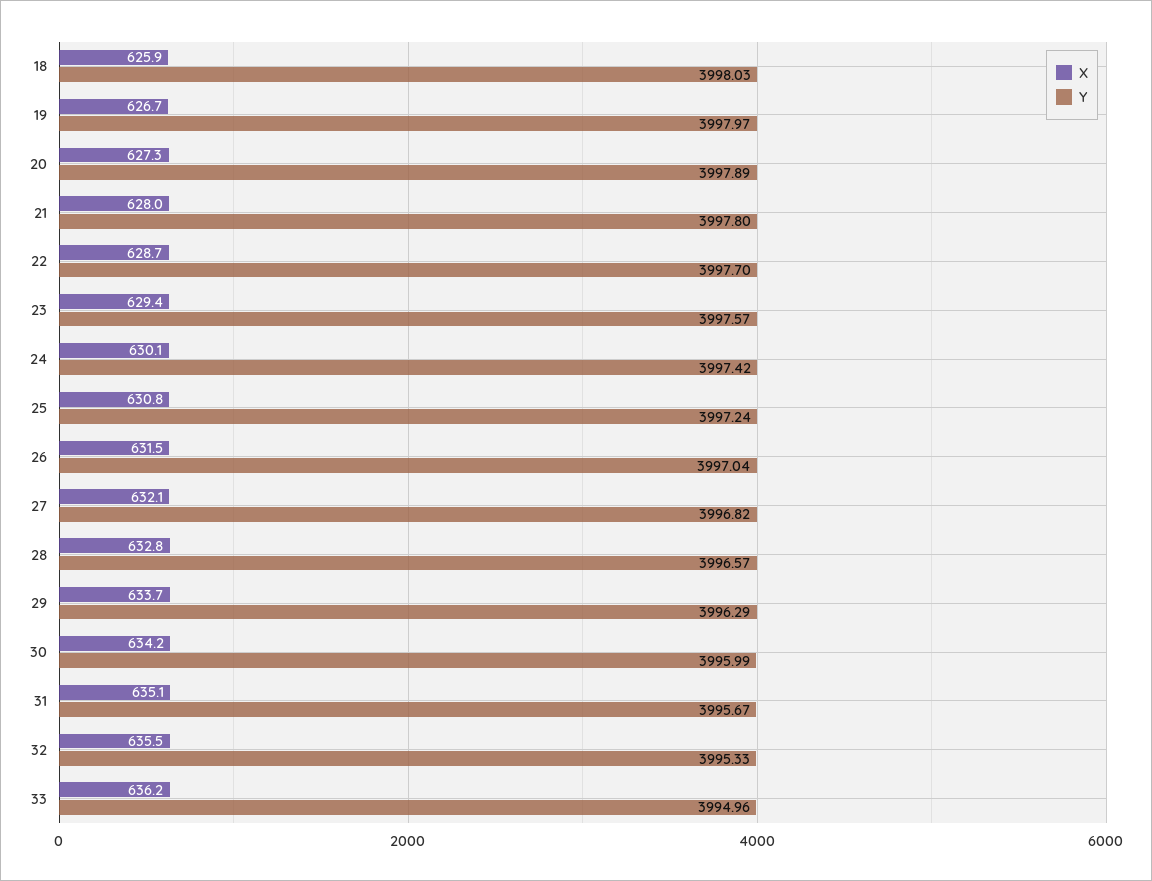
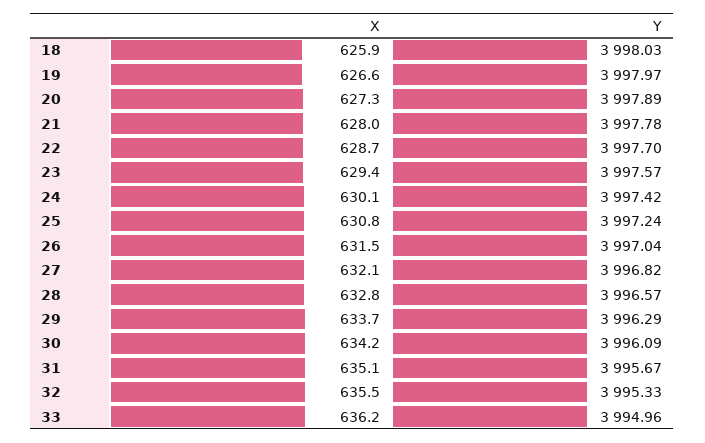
  {
    "X": {
      "18": 625.9,
-     "19": 626.7,
+     "19": 626.6,
      "20": 627.3,
      "21": 628,
      "22": 628.7,
      "23": 629.4,
      "24": 630.1,
      "25": 630.8,
      "26": 631.5,
      "27": 632.1,
      "28": 632.8,
      "29": 633.7,
      "30": 634.2,
      "31": 635.1,
      "32": 635.5,
      "33": 636.2
    },
    "Y": {
      "18": 3998.03,
      "19": 3997.97,
      "20": 3997.89,
-     "21": 3997.8,
+     "21": 3997.78,
      "22": 3997.7,
      "23": 3997.57,
      "24": 3997.42,
      "25": 3997.24,
      "26": 3997.04,
      "27": 3996.82,
      "28": 3996.57,
      "29": 3996.29,
-     "30": 3995.99,
+     "30": 3996.09,
      "31": 3995.67,
      "32": 3995.33,
      "33": 3994.96
    }
  }

